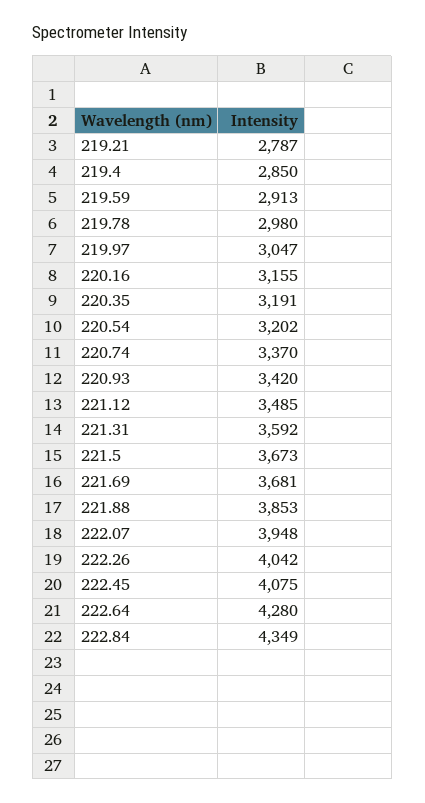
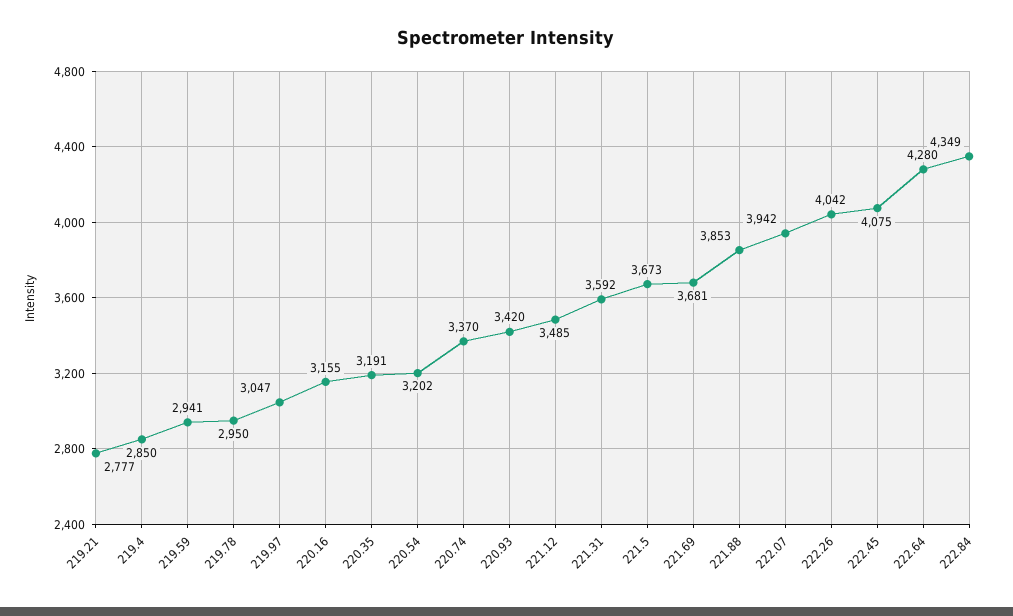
  {
-   "219.21": 2787,
+   "219.21": 2777,
    "219.4": 2850,
-   "219.59": 2913,
+   "219.59": 2941,
-   "219.78": 2980,
+   "219.78": 2950,
    "219.97": 3047,
    "220.16": 3155,
    "220.35": 3191,
    "220.54": 3202,
    "220.74": 3370,
    "220.93": 3420,
    "221.12": 3485,
    "221.31": 3592,
    "221.5": 3673,
    "221.69": 3681,
    "221.88": 3853,
-   "222.07": 3948,
+   "222.07": 3942,
    "222.26": 4042,
    "222.45": 4075,
    "222.64": 4280,
    "222.84": 4349
  }

